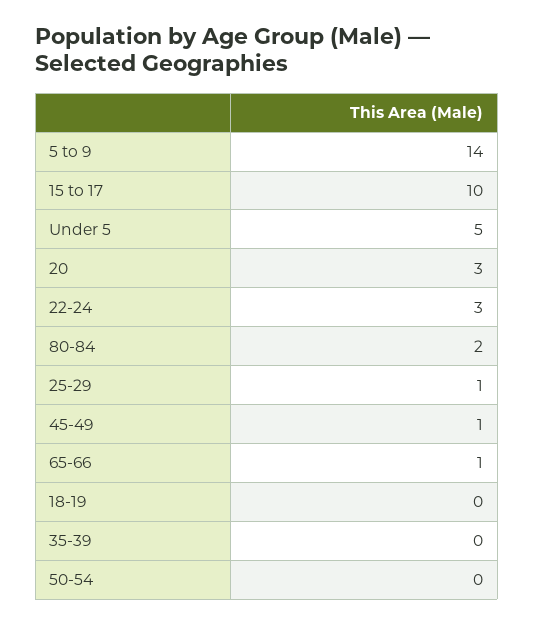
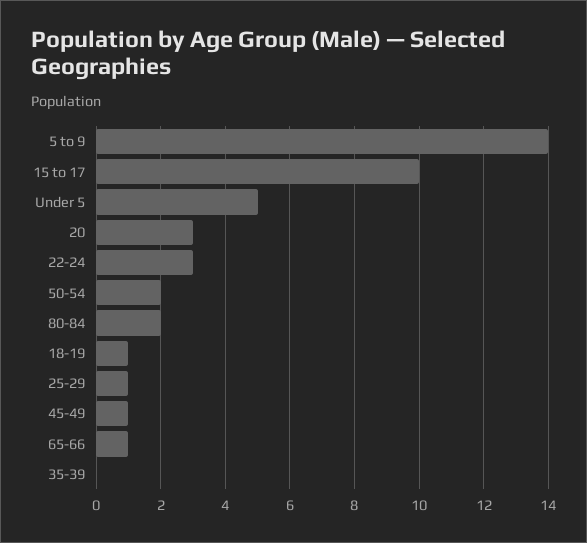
  {
    "5 to 9": 14,
    "15 to 17": 10,
    "Under 5": 5,
    "20": 3,
    "22-24": 3,
    "80-84": 2,
    "25-29": 1,
    "45-49": 1,
    "65-66": 1,
-   "18-19": 0,
+   "18-19": 1,
    "35-39": 0,
-   "50-54": 0
+   "50-54": 2
  }

